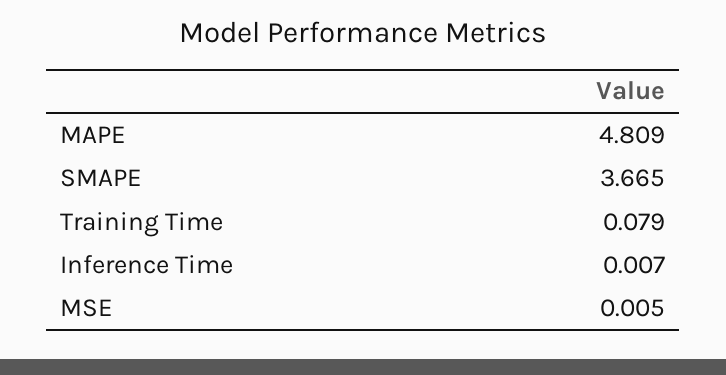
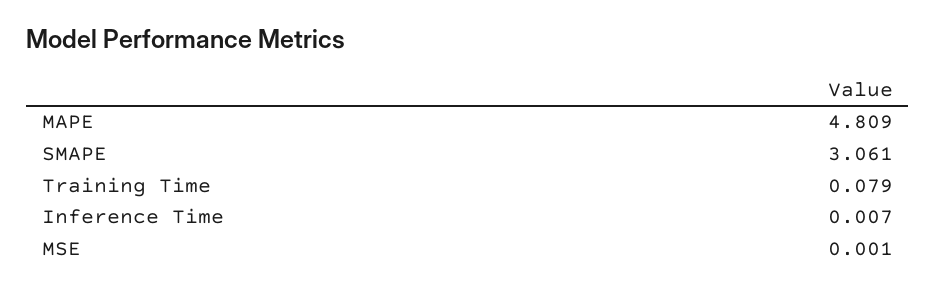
  {
    "MAPE": 4.809,
-   "SMAPE": 3.665,
+   "SMAPE": 3.061,
    "Training Time": 0.079,
    "Inference Time": 0.007,
-   "MSE": 0.005
+   "MSE": 0.001
  }

